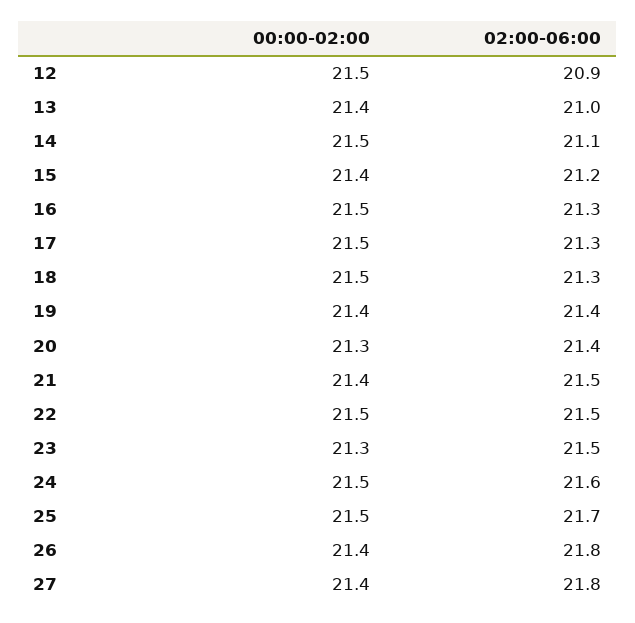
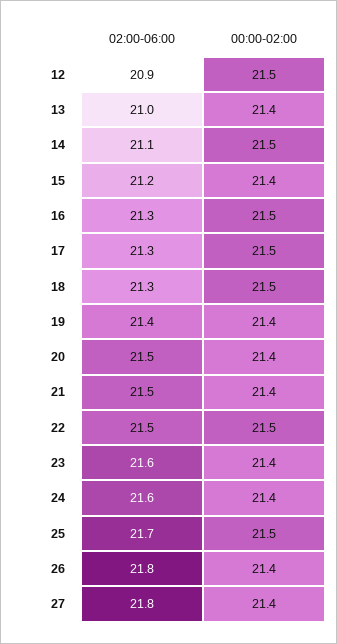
  {
    "00:00-02:00": {
      "12": 21.5,
      "13": 21.4,
      "14": 21.5,
      "15": 21.4,
      "16": 21.5,
      "17": 21.5,
      "18": 21.5,
      "19": 21.4,
-     "20": 21.3,
+     "20": 21.4,
      "21": 21.4,
      "22": 21.5,
-     "23": 21.3,
+     "23": 21.4,
-     "24": 21.5,
+     "24": 21.4,
      "25": 21.5,
      "26": 21.4,
      "27": 21.4
    },
    "02:00-06:00": {
      "12": 20.9,
      "13": 21,
      "14": 21.1,
      "15": 21.2,
      "16": 21.3,
      "17": 21.3,
      "18": 21.3,
      "19": 21.4,
-     "20": 21.4,
+     "20": 21.5,
      "21": 21.5,
      "22": 21.5,
-     "23": 21.5,
+     "23": 21.6,
      "24": 21.6,
      "25": 21.7,
      "26": 21.8,
      "27": 21.8
    }
  }

